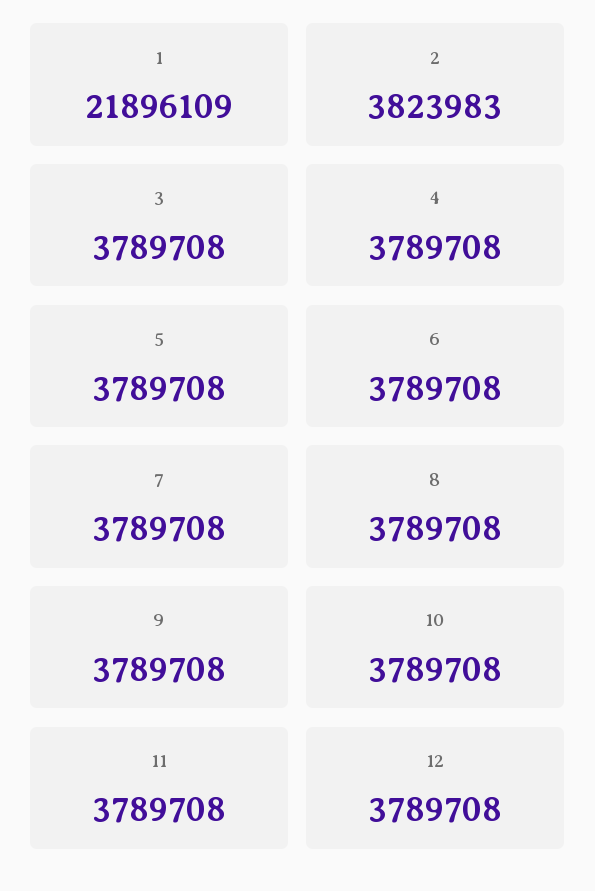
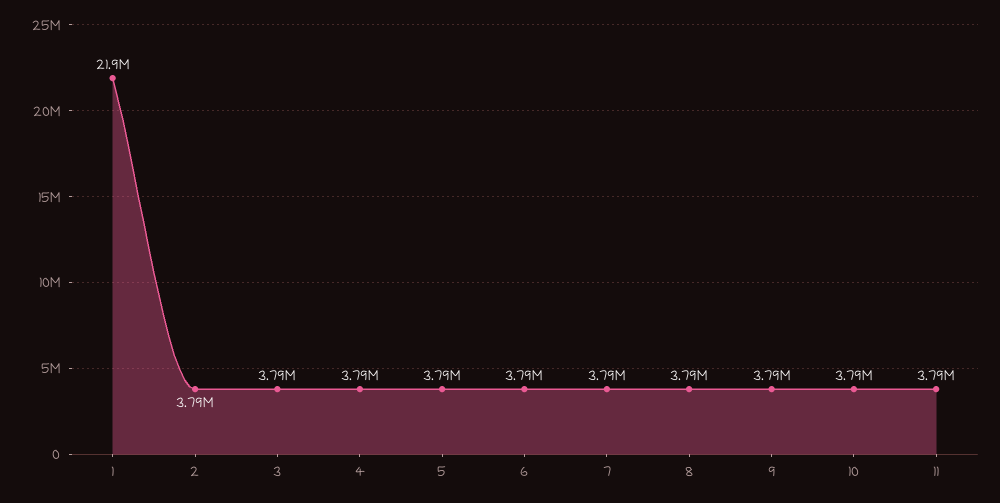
  {
    "1": 21896109,
-   "2": 3823983,
+   "2": 3790000,
    "3": 3789708,
    "4": 3789708,
    "5": 3789708,
    "6": 3789708,
    "7": 3789708,
    "8": 3789708,
    "9": 3789708,
    "10": 3789708,
-   "11": 3789708,
+   "11": 3789708
-   "12": 3789708
  }

